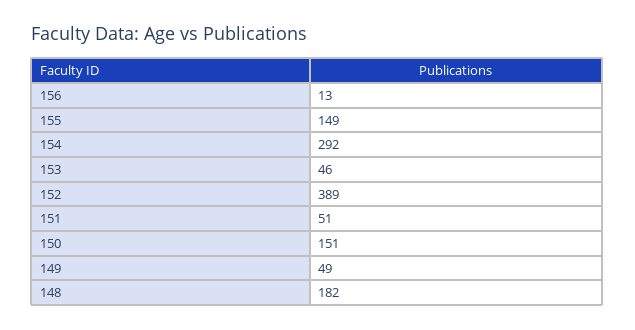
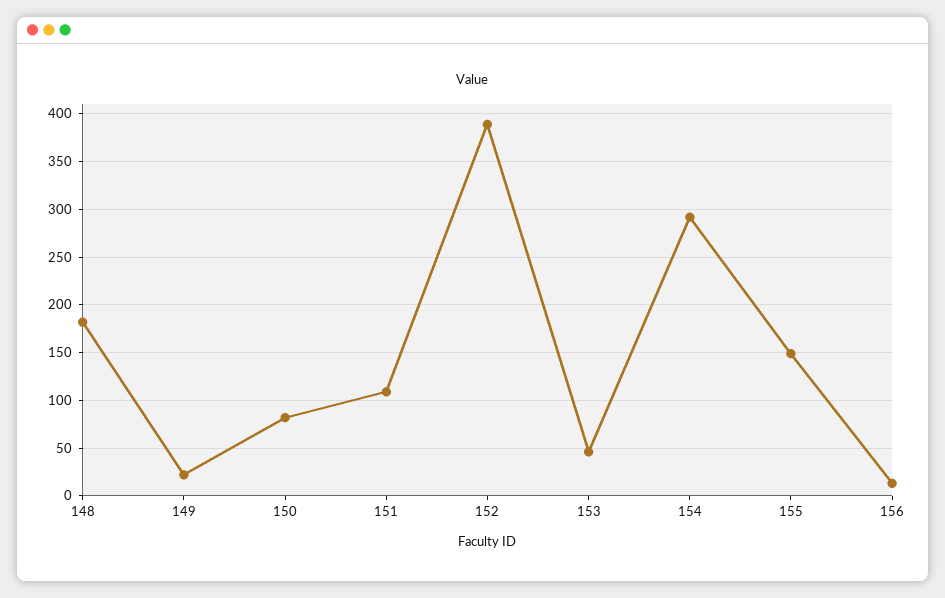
  {
    "156": 13,
    "155": 149,
    "154": 292,
    "153": 46,
    "152": 389,
-   "151": 51,
+   "151": 110,
-   "150": 151,
+   "150": 80,
-   "149": 49,
+   "149": 20,
    "148": 182
  }

